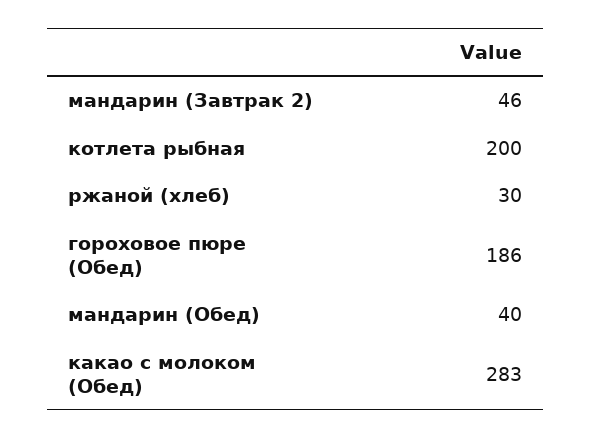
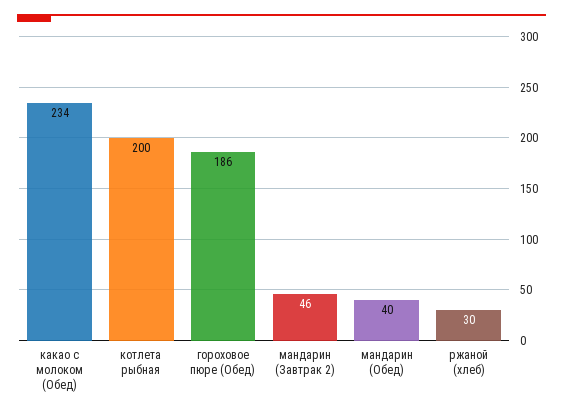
  {
    "мандарин (Завтрак 2)": 46,
    "котлета рыбная": 200,
    "ржаной (хлеб)": 30,
    "гороховое пюре (Обед)": 186,
    "мандарин (Обед)": 40,
-   "какао с молоком (Обед)": 283
+   "какао с молоком (Обед)": 234
  }

